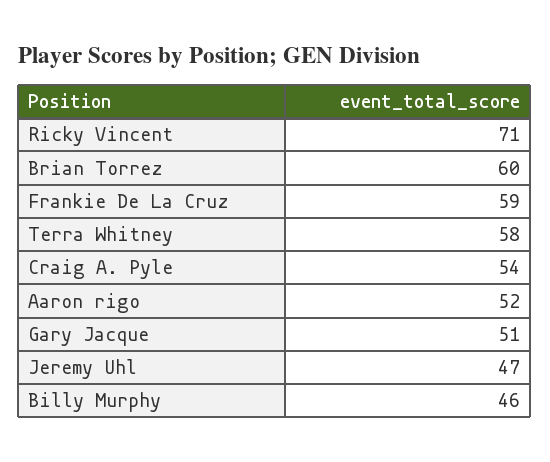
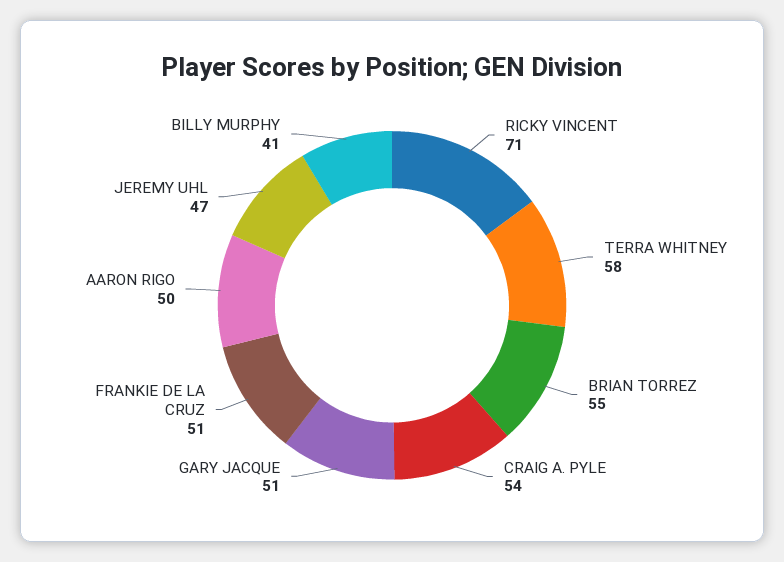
  {
    "Ricky Vincent": 71,
-   "Brian Torrez": 60,
+   "Brian Torrez": 55,
-   "Frankie De La Cruz": 59,
+   "Frankie De La Cruz": 51,
    "Terra Whitney": 58,
    "Craig A. Pyle": 54,
-   "Aaron rigo": 52,
+   "Aaron rigo": 50,
    "Gary Jacque": 51,
    "Jeremy Uhl": 47,
-   "Billy Murphy": 46
+   "Billy Murphy": 41
  }

